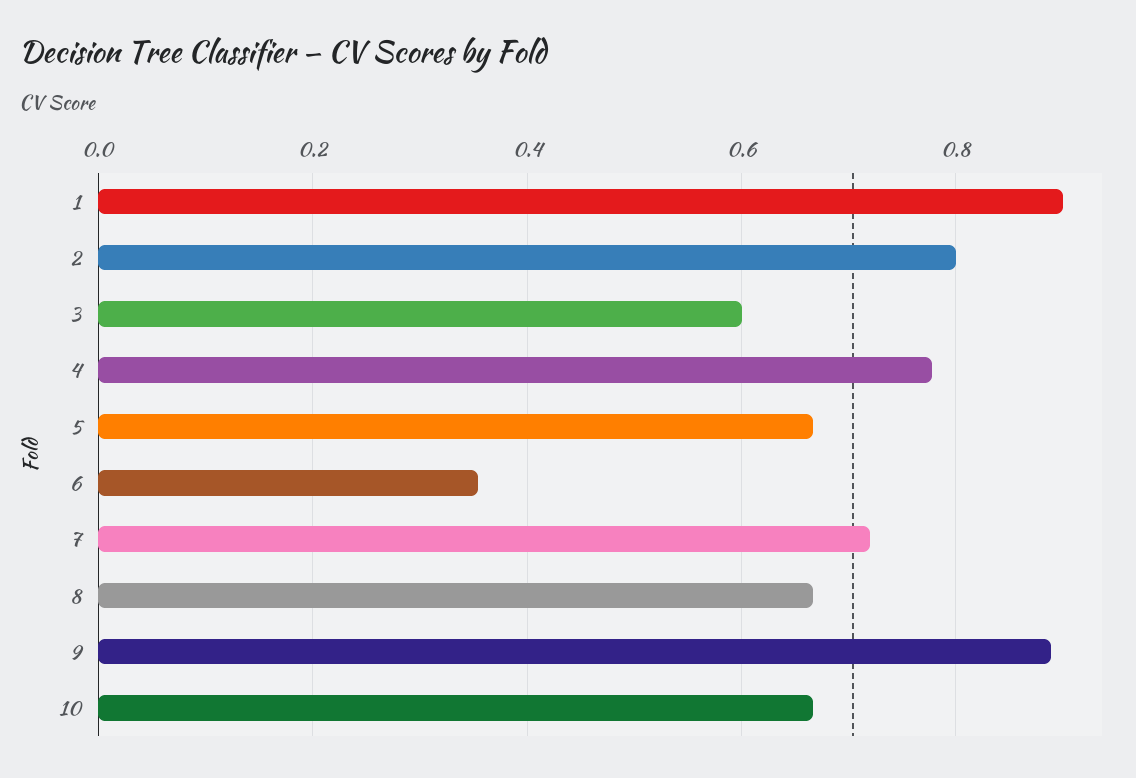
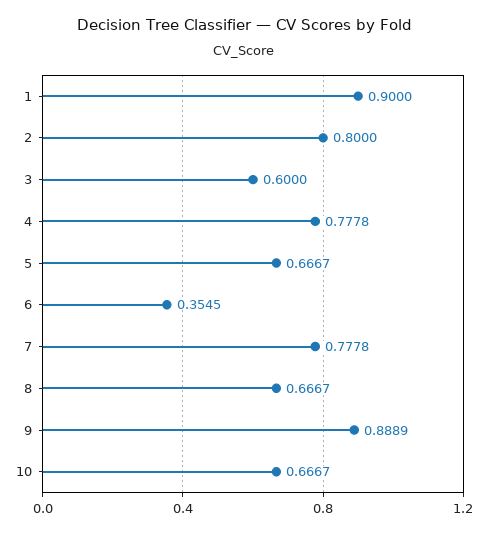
  {
    "1": 0.9,
    "2": 0.8,
    "3": 0.6,
    "4": 0.7778,
    "5": 0.6667,
    "6": 0.3545,
-   "7": 0.72,
+   "7": 0.7778,
    "8": 0.6667,
    "9": 0.8889,
    "10": 0.6667
  }

